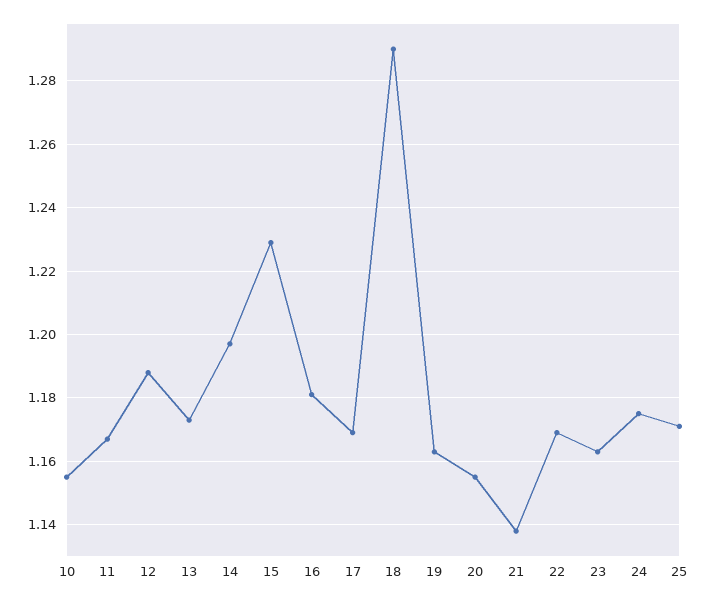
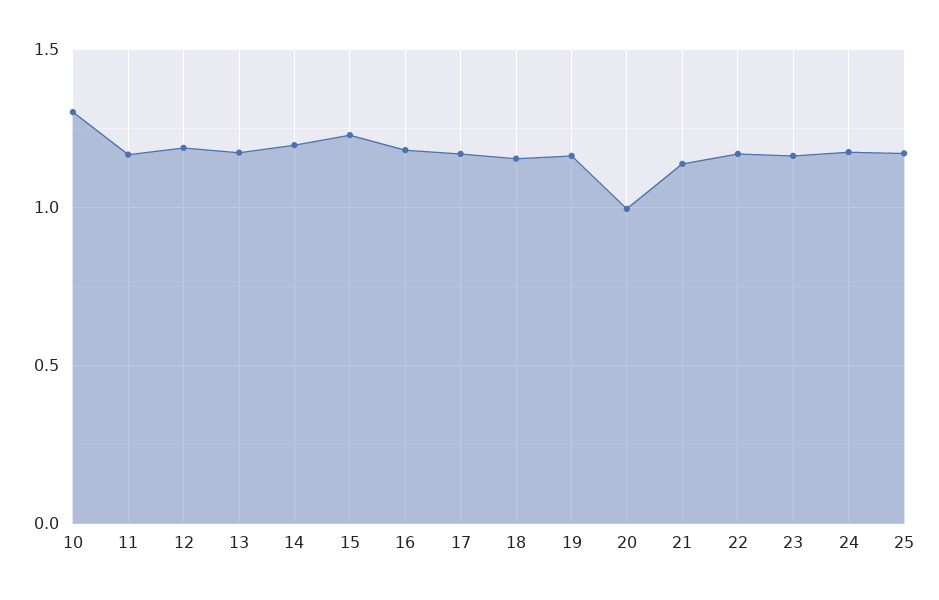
  {
-   "10": 1.155,
+   "10": 1.3,
    "11": 1.165,
    "12": 1.19,
    "13": 1.175,
    "14": 1.195,
    "15": 1.23,
    "16": 1.18,
    "17": 1.17,
-   "18": 1.29,
+   "18": 1.15,
    "19": 1.165,
-   "20": 1.155,
+   "20": 1,
    "21": 1.14,
    "22": 1.17,
    "23": 1.165,
    "24": 1.175,
    "25": 1.17
  }

